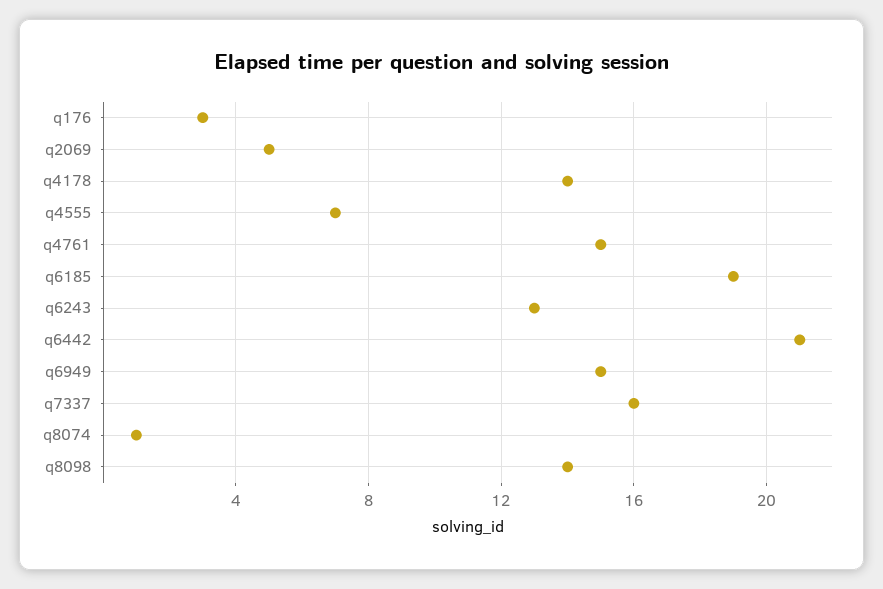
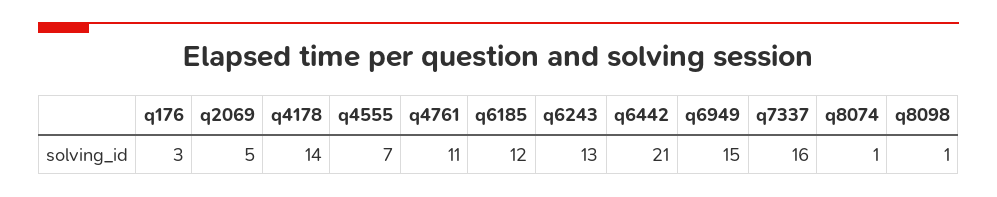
  {
    "q176": 3,
    "q2069": 5,
    "q4178": 14,
    "q4555": 7,
-   "q4761": 15,
+   "q4761": 11,
-   "q6185": 19,
+   "q6185": 12,
    "q6243": 13,
    "q6442": 21,
    "q6949": 15,
    "q7337": 16,
    "q8074": 1,
-   "q8098": 14
+   "q8098": 1
  }

